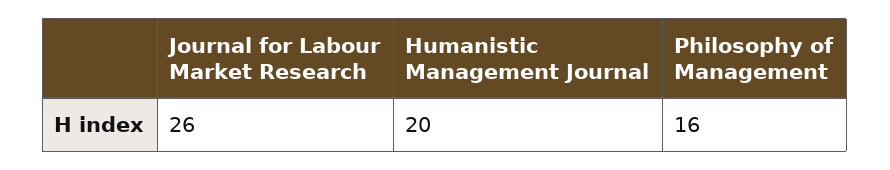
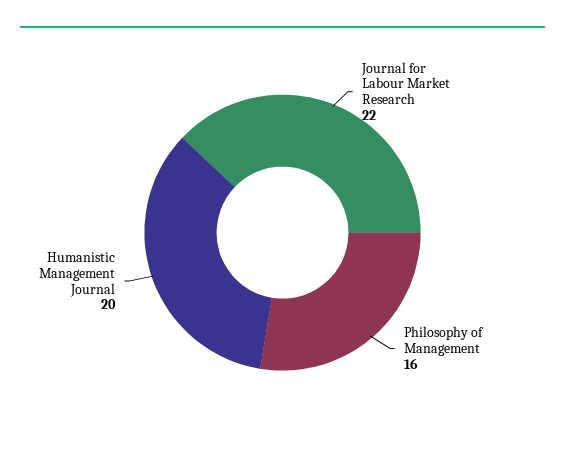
  {
-   "Journal for Labour Market Research": 26,
+   "Journal for Labour Market Research": 22,
    "Humanistic Management Journal": 20,
    "Philosophy of Management": 16
  }

